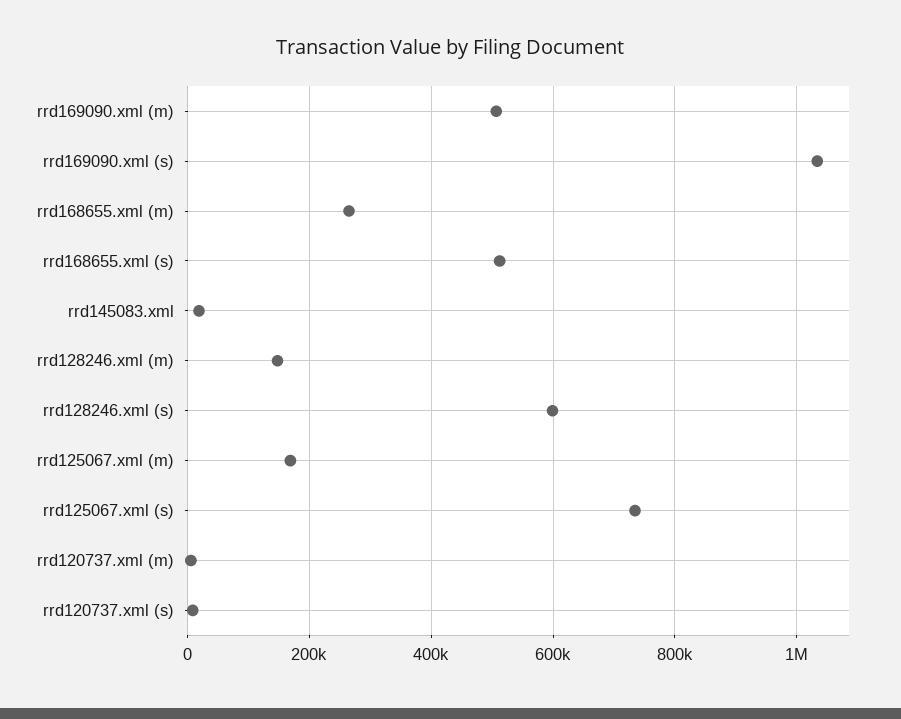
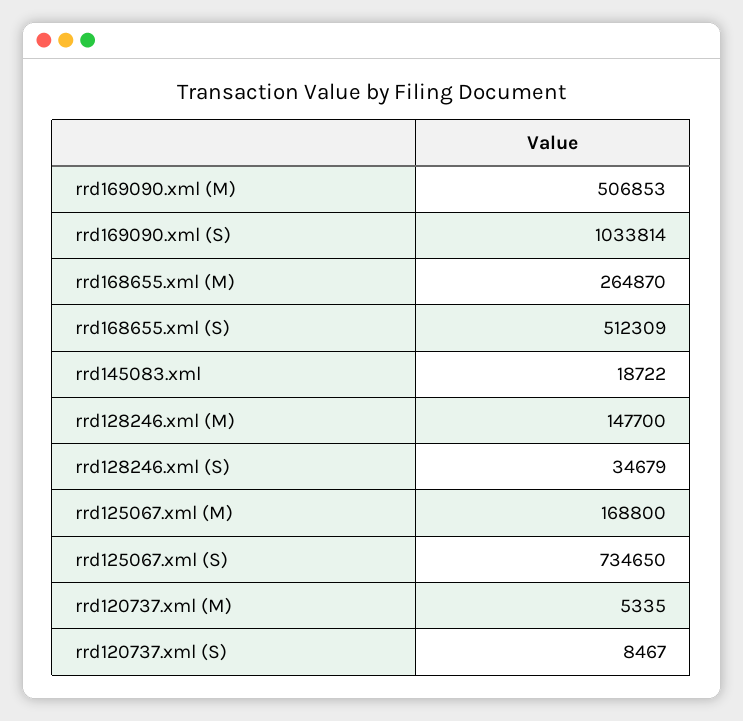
  {
    "rrd169090.xml (m)": 506853,
    "rrd169090.xml (s)": 1033814,
    "rrd168655.xml (m)": 264870,
    "rrd168655.xml (s)": 512309,
    "rrd145083.xml": 18722,
    "rrd128246.xml (m)": 147700,
-   "rrd128246.xml (s)": 600000,
+   "rrd128246.xml (s)": 34679,
    "rrd125067.xml (m)": 168800,
    "rrd125067.xml (s)": 734650,
    "rrd120737.xml (m)": 5335,
    "rrd120737.xml (s)": 8467
  }

